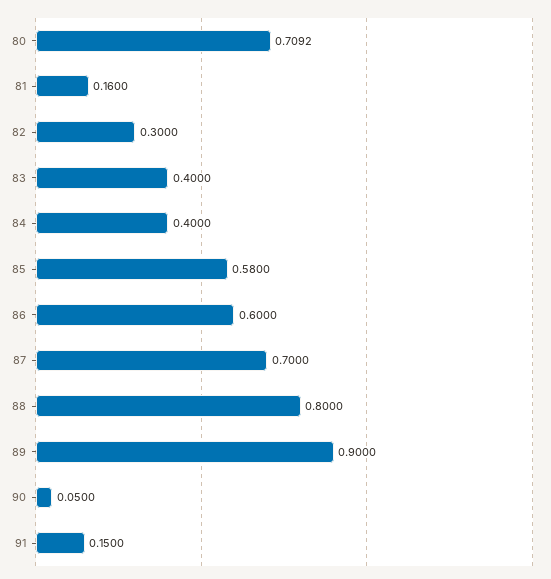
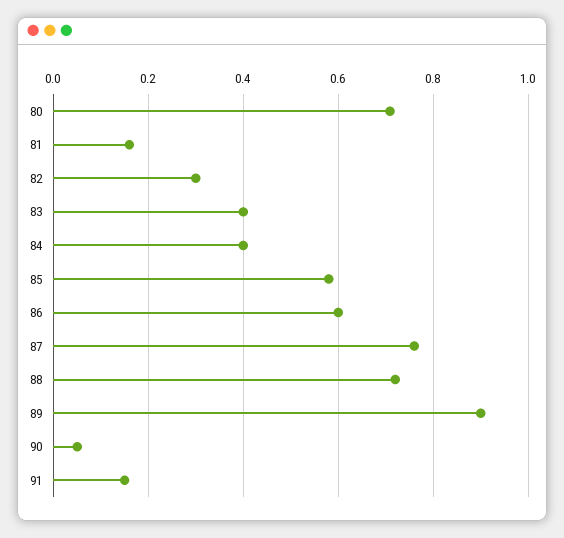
  {
    "80": 0.7092,
    "81": 0.16,
    "82": 0.3,
    "83": 0.4,
    "84": 0.4,
    "85": 0.58,
    "86": 0.6,
-   "87": 0.7,
+   "87": 0.76,
-   "88": 0.8,
+   "88": 0.72,
    "89": 0.9,
    "90": 0.05,
    "91": 0.15
  }

